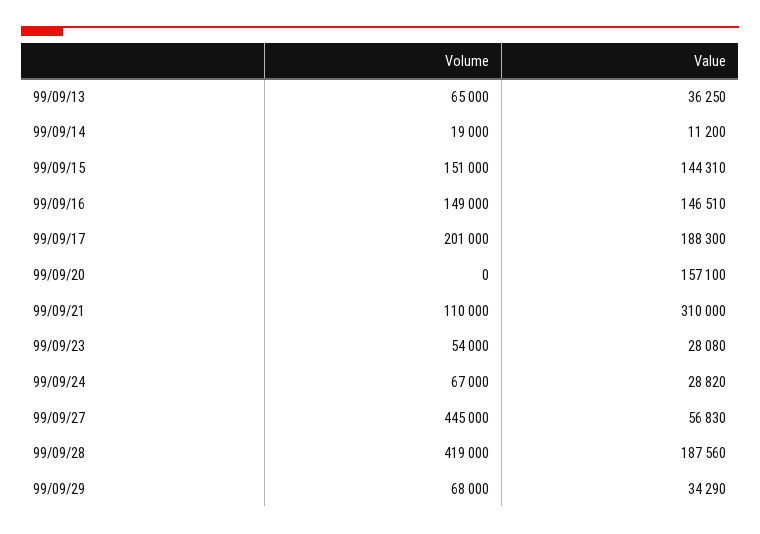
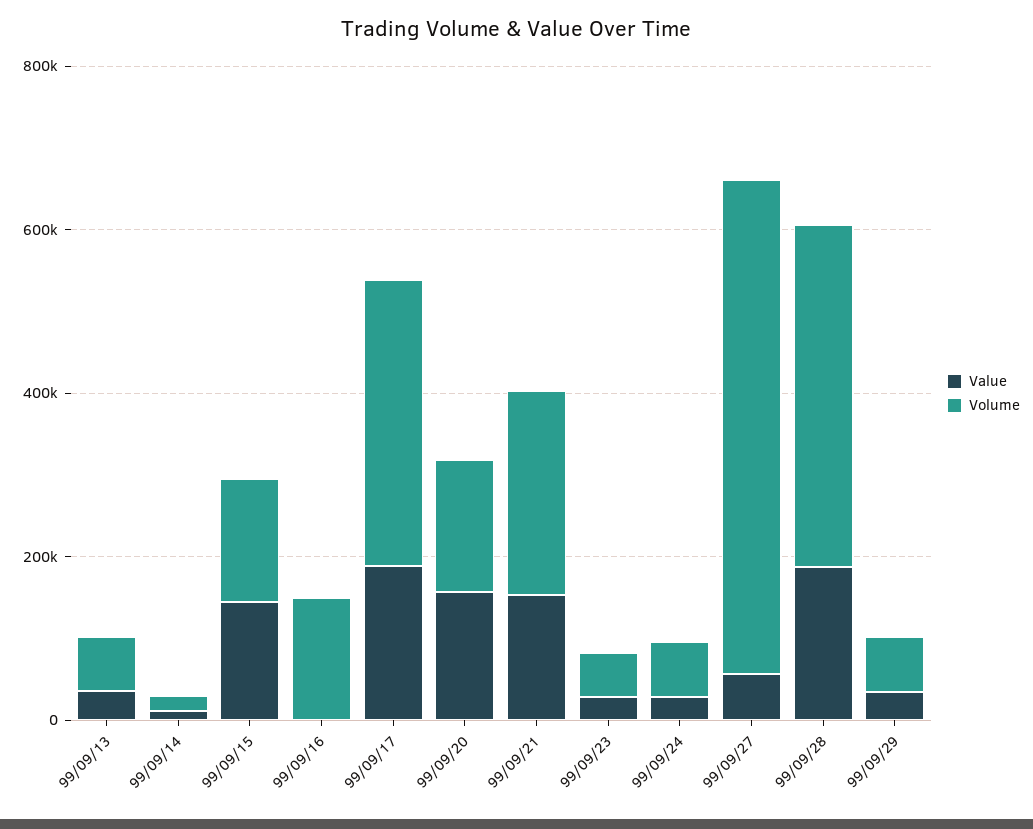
  {
    "Volume": {
      "99/09/13": 65000,
      "99/09/14": 19000,
      "99/09/15": 151000,
      "99/09/16": 149000,
-     "99/09/17": 201000,
+     "99/09/17": 350000,
-     "99/09/20": 0,
+     "99/09/20": 150000,
-     "99/09/21": 110000,
+     "99/09/21": 250000,
      "99/09/23": 54000,
      "99/09/24": 67000,
-     "99/09/27": 445000,
+     "99/09/27": 600000,
      "99/09/28": 419000,
      "99/09/29": 68000
    },
    "Value": {
      "99/09/13": 36250,
      "99/09/14": 11200,
      "99/09/15": 144310,
-     "99/09/16": 146510,
+     "99/09/16": 0,
      "99/09/17": 188300,
      "99/09/20": 157100,
-     "99/09/21": 310000,
+     "99/09/21": 150000,
      "99/09/23": 28080,
      "99/09/24": 28820,
      "99/09/27": 56830,
      "99/09/28": 187560,
      "99/09/29": 34290
    }
  }

